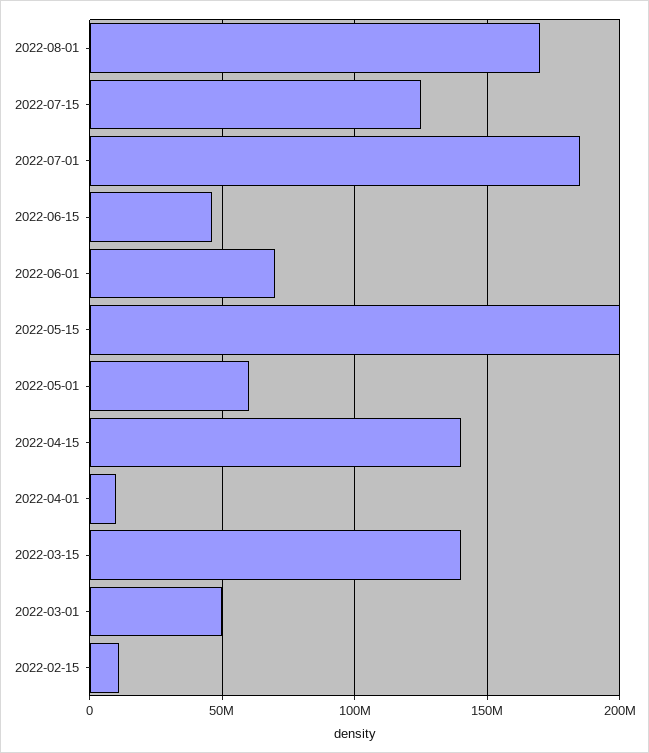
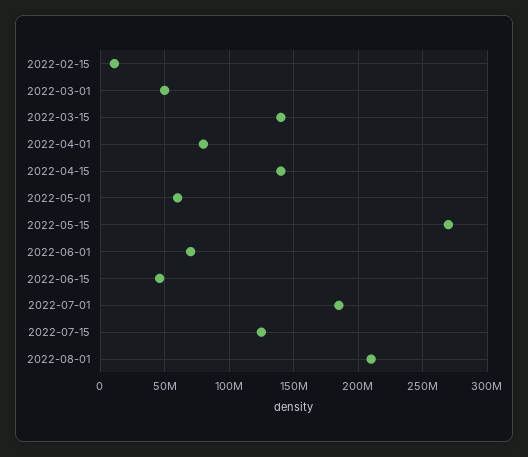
  {
-   "2022-08-01": 170000000,
+   "2022-08-01": 210000000,
    "2022-07-15": 125000000,
    "2022-07-01": 185000000,
    "2022-06-15": 45000000,
    "2022-06-01": 70000000,
-   "2022-05-15": 200000000,
+   "2022-05-15": 270000000,
    "2022-05-01": 60000000,
    "2022-04-15": 140000000,
-   "2022-04-01": 10000000,
+   "2022-04-01": 80000000,
    "2022-03-15": 140000000,
    "2022-03-01": 50000000,
    "2022-02-15": 10000000
  }

